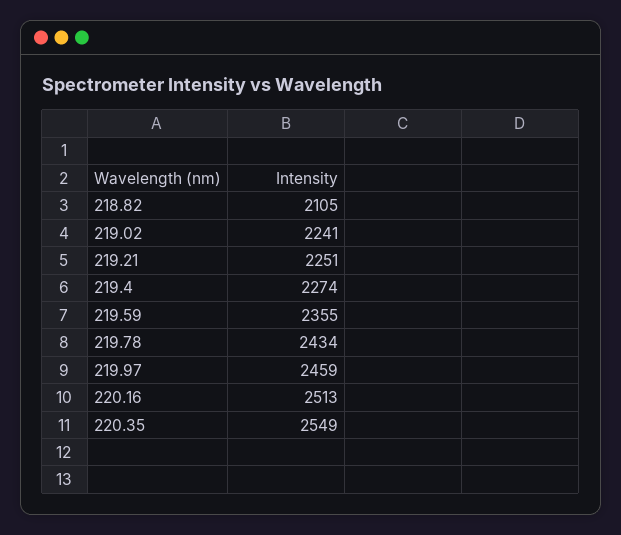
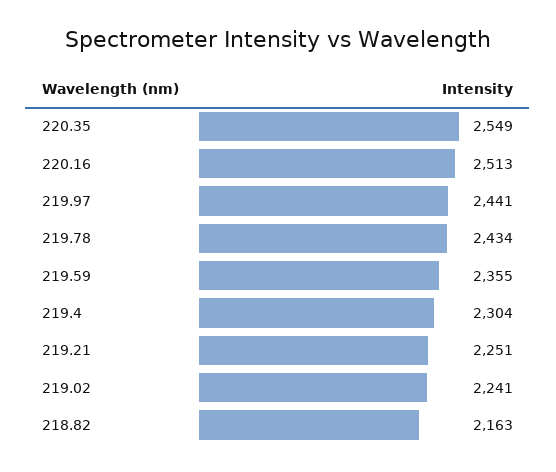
  {
-   "218.82": 2105,
+   "218.82": 2163,
    "219.02": 2241,
    "219.21": 2251,
-   "219.4": 2274,
+   "219.4": 2304,
    "219.59": 2355,
    "219.78": 2434,
-   "219.97": 2459,
+   "219.97": 2441,
    "220.16": 2513,
    "220.35": 2549
  }

